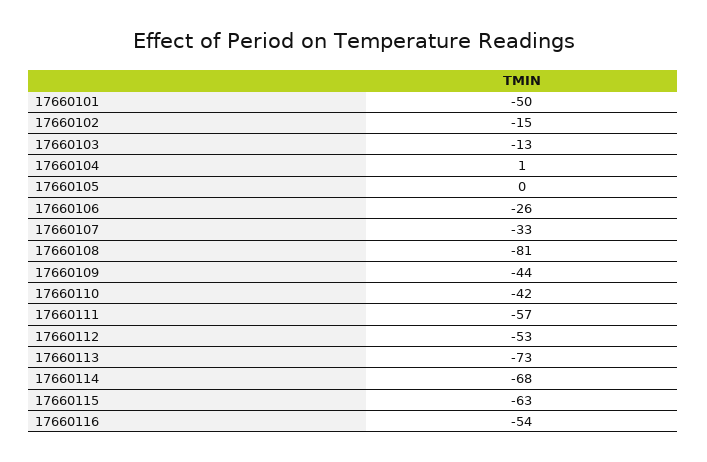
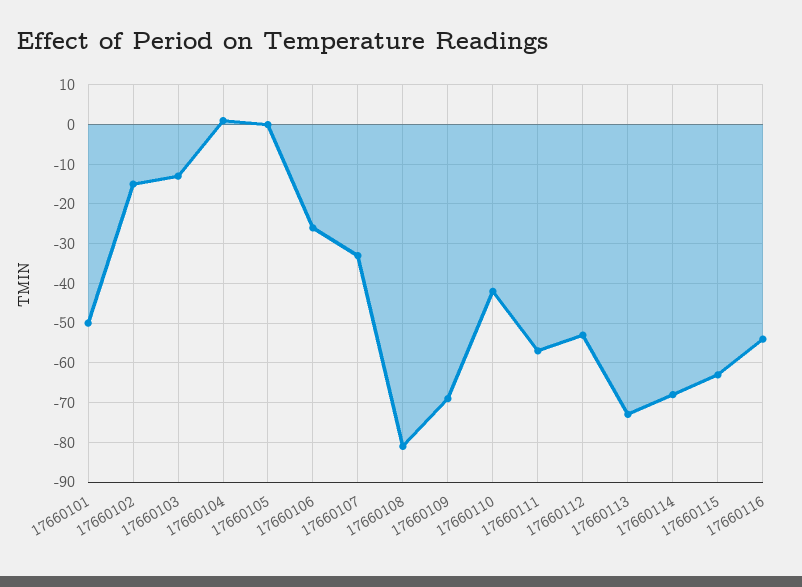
  {
    "17660101": -50,
    "17660102": -15,
    "17660103": -13,
    "17660104": 1,
    "17660105": 0,
    "17660106": -26,
    "17660107": -33,
    "17660108": -81,
-   "17660109": -44,
+   "17660109": -70,
    "17660110": -42,
    "17660111": -57,
    "17660112": -53,
    "17660113": -73,
    "17660114": -68,
    "17660115": -63,
    "17660116": -54
  }

